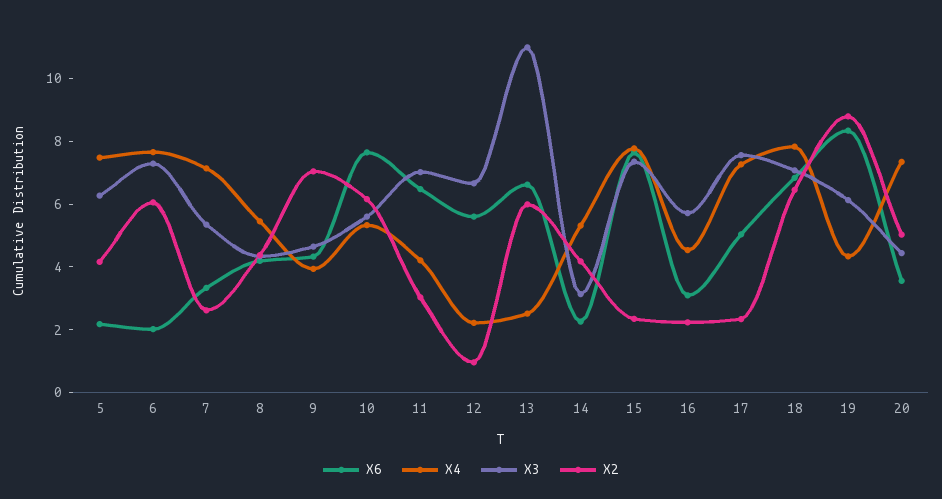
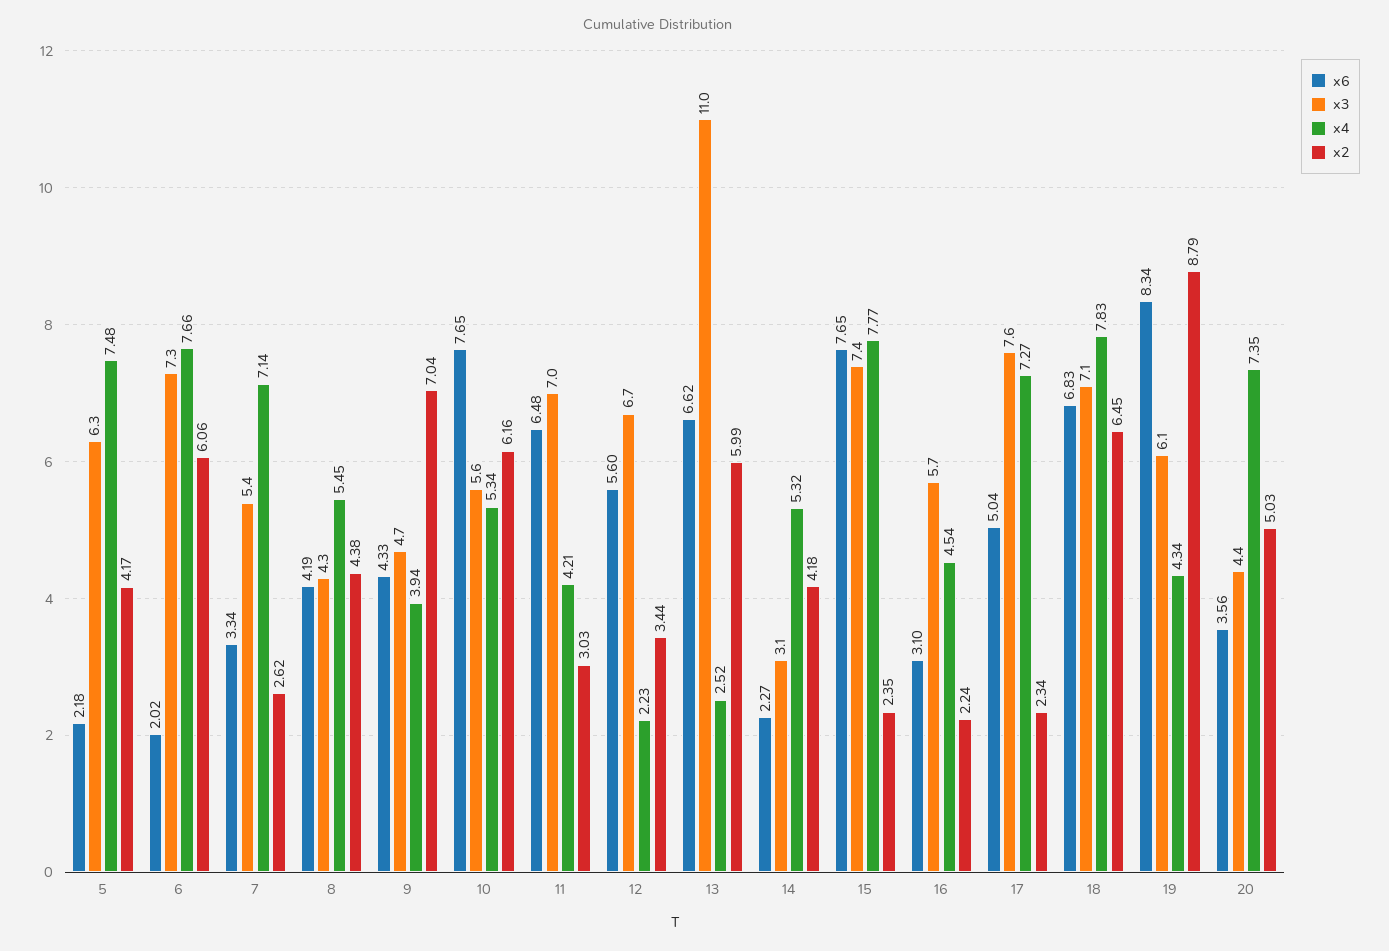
  {
    "X6": {
      "5": 2.18,
      "6": 2.02,
      "7": 3.34,
      "8": 4.19,
      "9": 4.33,
      "10": 7.65,
      "11": 6.48,
      "12": 5.6,
      "13": 6.62,
      "14": 2.27,
      "15": 7.65,
      "16": 3.1,
      "17": 5.04,
      "18": 6.83,
      "19": 8.34,
      "20": 3.56
    },
    "X4": {
      "5": 7.48,
      "6": 7.66,
      "7": 7.14,
      "8": 5.45,
      "9": 3.94,
      "10": 5.34,
      "11": 4.21,
      "12": 2.23,
      "13": 2.52,
      "14": 5.32,
      "15": 7.77,
      "16": 4.54,
      "17": 7.27,
      "18": 7.83,
      "19": 4.34,
      "20": 7.35
    },
    "X3": {
      "5": 6.3,
      "6": 7.3,
      "7": 5.4,
      "8": 4.3,
      "9": 4.7,
      "10": 5.6,
      "11": 7,
      "12": 6.7,
      "13": 11,
      "14": 3.1,
      "15": 7.4,
      "16": 5.7,
      "17": 7.6,
      "18": 7.1,
      "19": 6.1,
      "20": 4.4
    },
    "X2": {
      "5": 4.17,
      "6": 6.06,
      "7": 2.62,
      "8": 4.38,
      "9": 7.04,
      "10": 6.16,
      "11": 3.03,
-     "12": 1,
+     "12": 3.44,
      "13": 5.99,
      "14": 4.18,
      "15": 2.35,
      "16": 2.24,
      "17": 2.34,
      "18": 6.45,
      "19": 8.79,
      "20": 5.03
    }
  }

